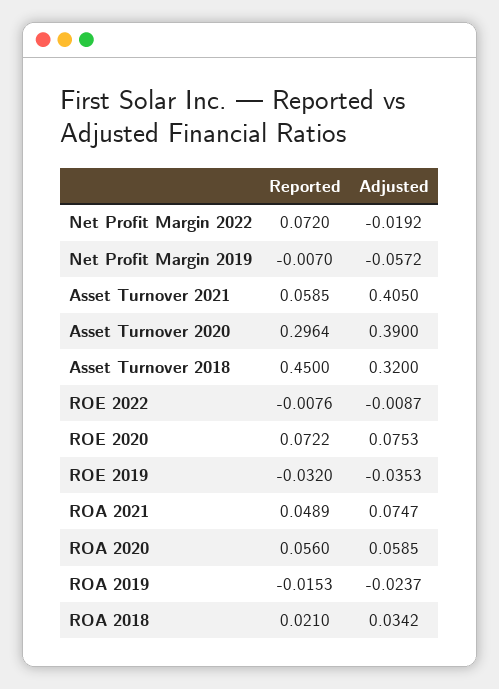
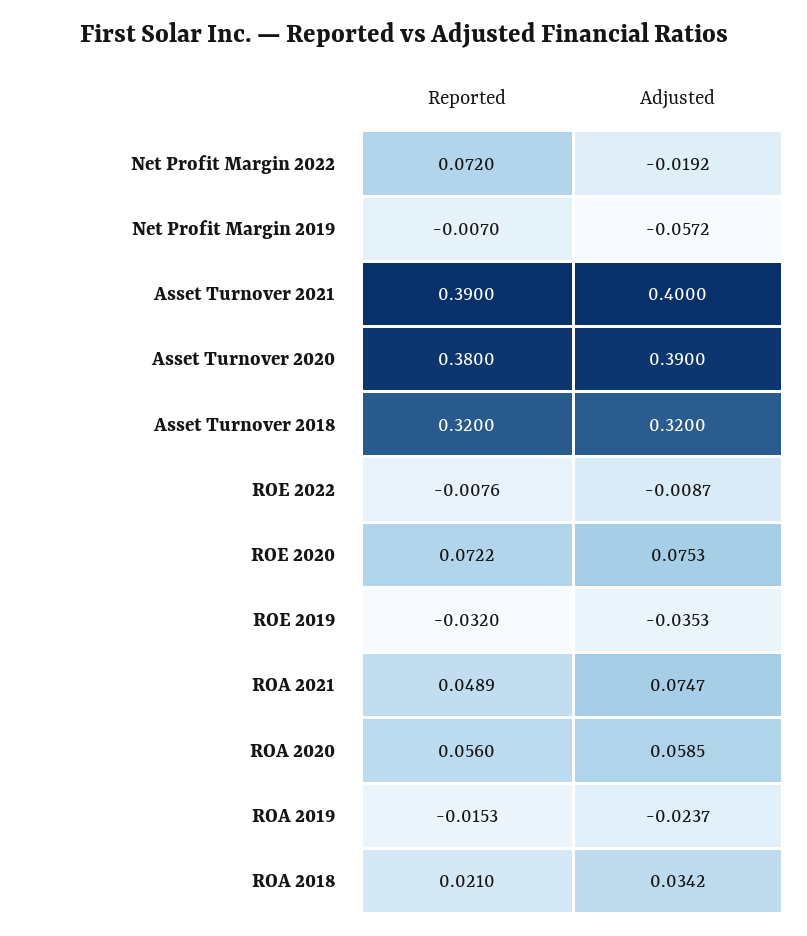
  {
    "Reported": {
      "Net Profit Margin 2022": 0.072,
      "Net Profit Margin 2019": -0.007,
-     "Asset Turnover 2021": 0.0585,
+     "Asset Turnover 2021": 0.39,
-     "Asset Turnover 2020": 0.2964,
+     "Asset Turnover 2020": 0.38,
-     "Asset Turnover 2018": 0.45,
+     "Asset Turnover 2018": 0.32,
      "ROE 2022": -0.0076,
      "ROE 2020": 0.0722,
      "ROE 2019": -0.032,
      "ROA 2021": 0.0489,
      "ROA 2020": 0.056,
      "ROA 2019": -0.0153,
      "ROA 2018": 0.021
    },
    "Adjusted": {
      "Net Profit Margin 2022": -0.0192,
      "Net Profit Margin 2019": -0.0572,
-     "Asset Turnover 2021": 0.405,
+     "Asset Turnover 2021": 0.4,
      "Asset Turnover 2020": 0.39,
      "Asset Turnover 2018": 0.32,
      "ROE 2022": -0.0087,
      "ROE 2020": 0.0753,
      "ROE 2019": -0.0353,
      "ROA 2021": 0.0747,
      "ROA 2020": 0.0585,
      "ROA 2019": -0.0237,
      "ROA 2018": 0.0342
    }
  }

